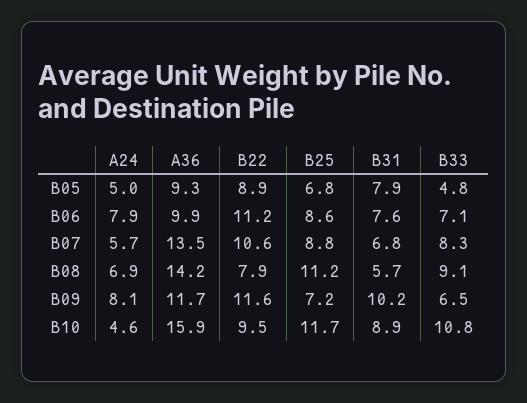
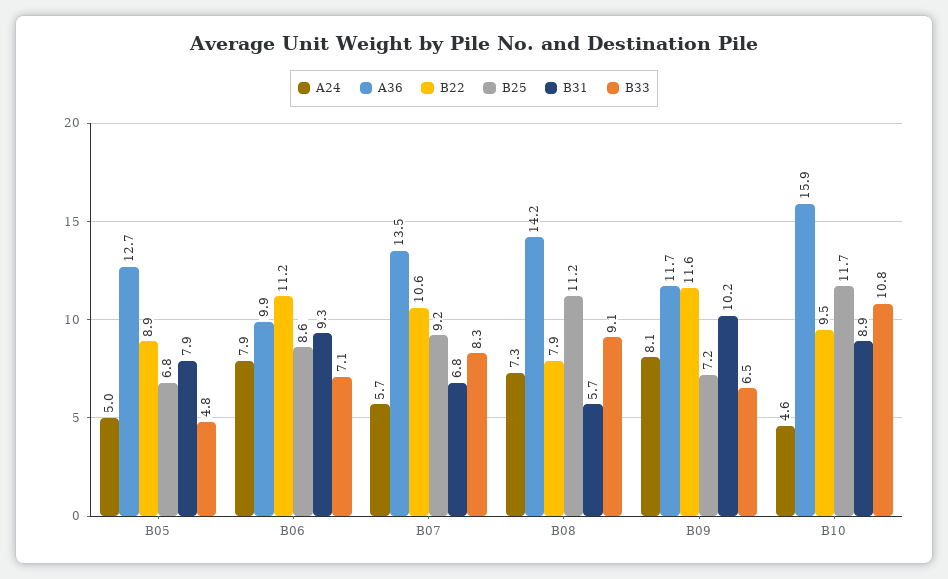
  {
    "A24": {
      "B05": 5,
      "B06": 7.9,
      "B07": 5.7,
-     "B08": 6.9,
+     "B08": 7.3,
      "B09": 8.1,
      "B10": 4.6
    },
    "A36": {
-     "B05": 9.3,
+     "B05": 12.7,
      "B06": 9.9,
      "B07": 13.5,
      "B08": 14.2,
      "B09": 11.7,
      "B10": 15.9
    },
    "B22": {
      "B05": 8.9,
      "B06": 11.2,
      "B07": 10.6,
      "B08": 7.9,
      "B09": 11.6,
      "B10": 9.5
    },
    "B25": {
      "B05": 6.8,
      "B06": 8.6,
-     "B07": 8.8,
+     "B07": 9.2,
      "B08": 11.2,
      "B09": 7.2,
      "B10": 11.7
    },
    "B31": {
      "B05": 7.9,
-     "B06": 7.6,
+     "B06": 9.3,
      "B07": 6.8,
      "B08": 5.7,
      "B09": 10.2,
      "B10": 8.9
    },
    "B33": {
      "B05": 4.8,
      "B06": 7.1,
      "B07": 8.3,
      "B08": 9.1,
      "B09": 6.5,
      "B10": 10.8
    }
  }

